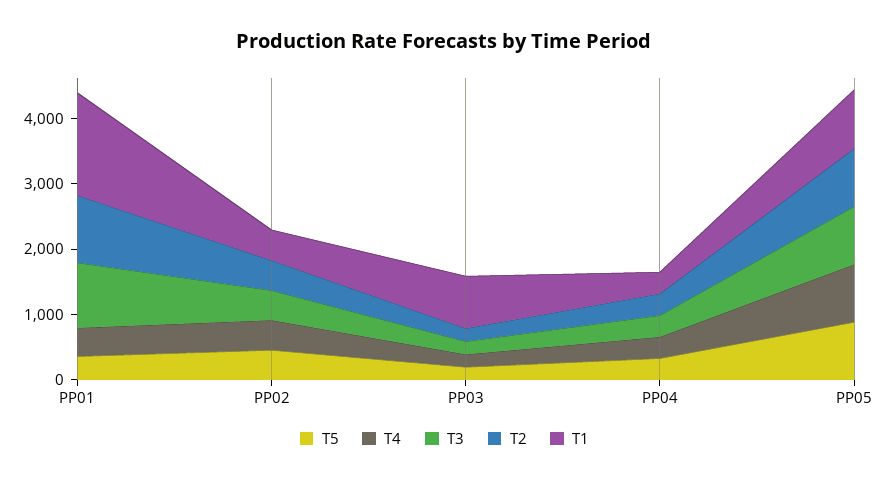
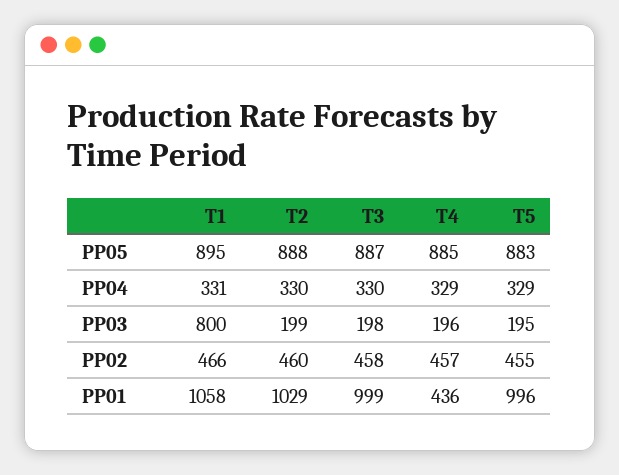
  {
    "T5": {
-     "PP01": 400,
+     "PP01": 996,
      "PP02": 455,
      "PP03": 195,
      "PP04": 329,
      "PP05": 883
    },
    "T4": {
      "PP01": 436,
      "PP02": 457,
      "PP03": 196,
      "PP04": 329,
      "PP05": 885
    },
    "T3": {
      "PP01": 999,
      "PP02": 458,
      "PP03": 198,
      "PP04": 330,
      "PP05": 887
    },
    "T2": {
      "PP01": 1029,
      "PP02": 460,
      "PP03": 199,
      "PP04": 330,
      "PP05": 888
    },
    "T1": {
-     "PP01": 1600,
+     "PP01": 1058,
      "PP02": 466,
      "PP03": 800,
      "PP04": 331,
      "PP05": 895
    }
  }

